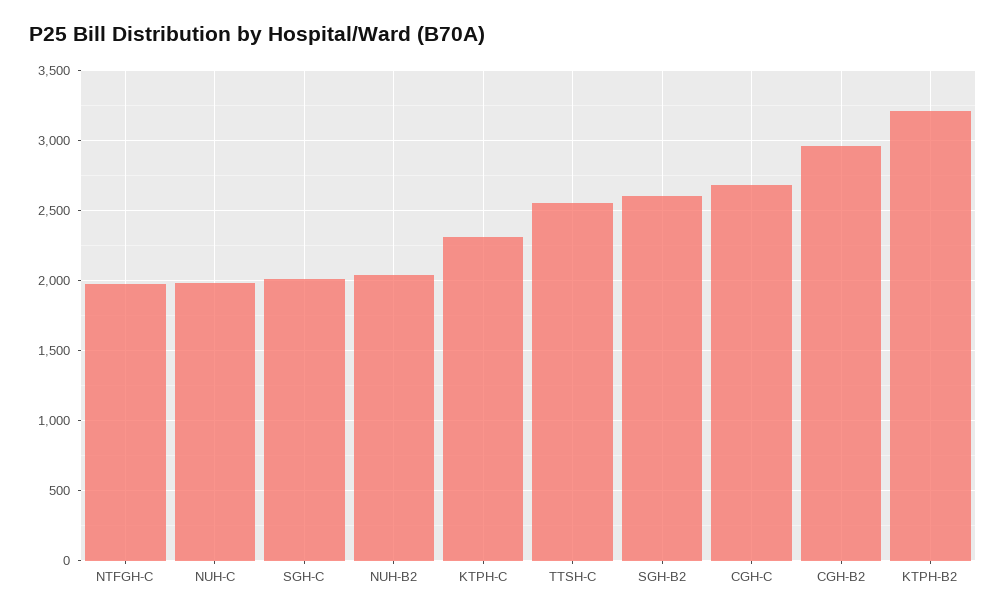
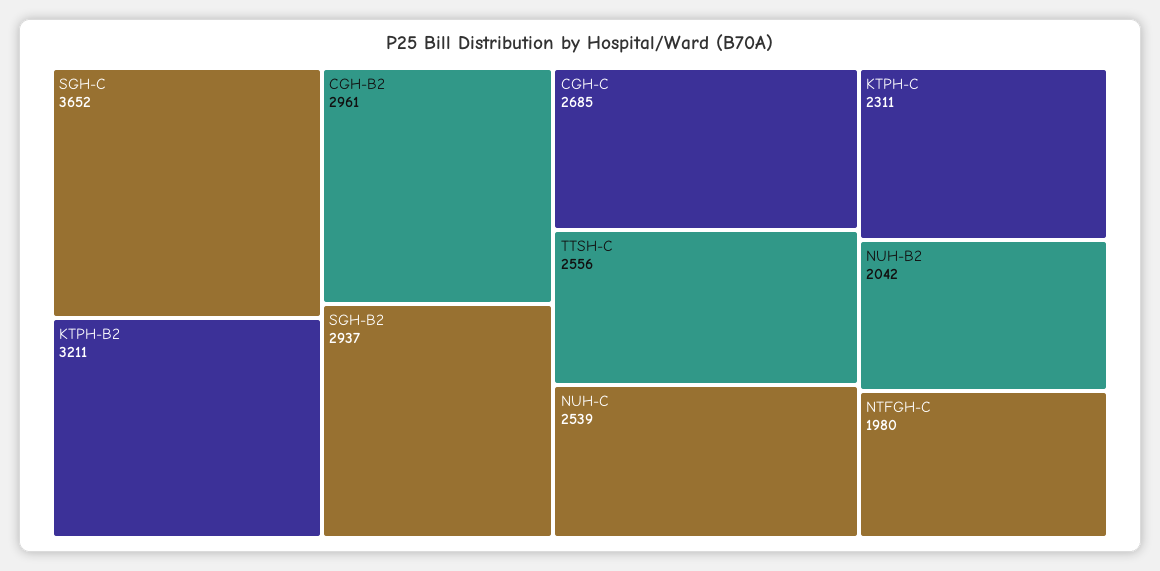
  {
    "NTFGH-C": 1980,
-   "NUH-C": 2000,
+   "NUH-C": 2539,
-   "SGH-C": 2000,
+   "SGH-C": 3652,
    "NUH-B2": 2042,
    "KTPH-C": 2311,
    "TTSH-C": 2556,
-   "SGH-B2": 2600,
+   "SGH-B2": 2937,
    "CGH-C": 2685,
    "CGH-B2": 2961,
    "KTPH-B2": 3211
  }

